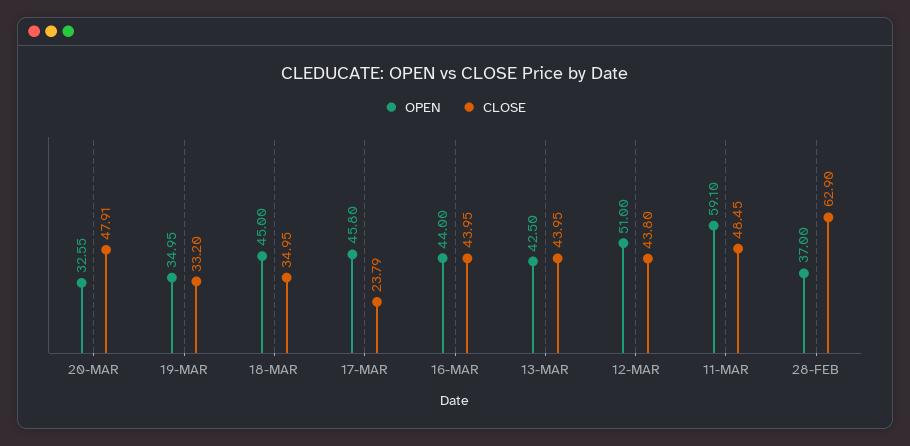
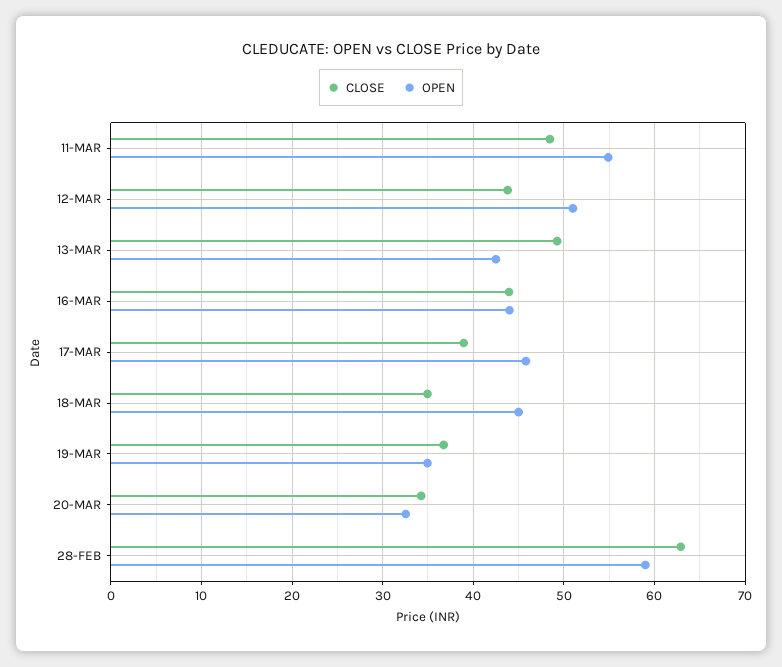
  {
    "OPEN": {
      "20-MAR": 32.55,
      "19-MAR": 34.95,
      "18-MAR": 45,
      "17-MAR": 45.8,
      "16-MAR": 44,
      "13-MAR": 42.5,
      "12-MAR": 51,
-     "11-MAR": 59.1,
+     "11-MAR": 55,
-     "28-FEB": 37
+     "28-FEB": 59
    },
    "CLOSE": {
-     "20-MAR": 47.91,
+     "20-MAR": 34,
-     "19-MAR": 33.2,
+     "19-MAR": 37,
      "18-MAR": 34.95,
-     "17-MAR": 23.79,
+     "17-MAR": 39,
      "16-MAR": 43.95,
-     "13-MAR": 43.95,
+     "13-MAR": 49,
      "12-MAR": 43.8,
      "11-MAR": 48.45,
      "28-FEB": 62.9
    }
  }

